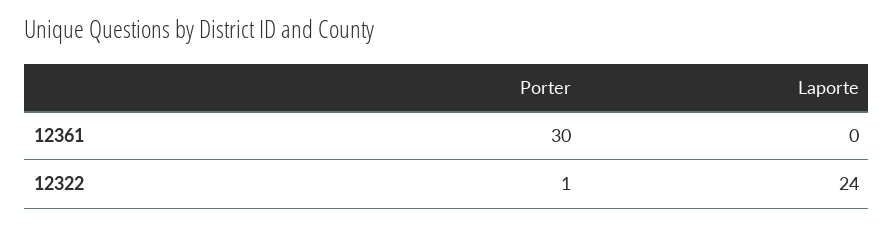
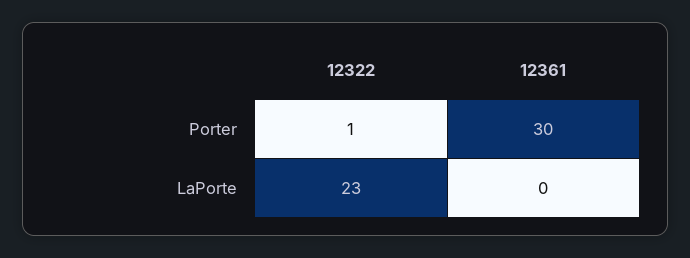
  {
    "Porter": {
      "12361": 30,
      "12322": 1
    },
    "Laporte": {
      "12361": 0,
-     "12322": 24
+     "12322": 23
    }
  }

